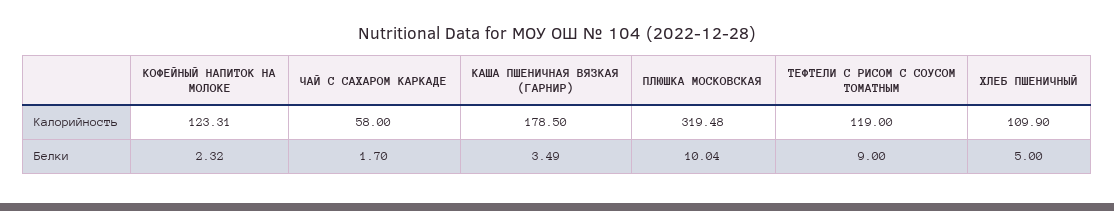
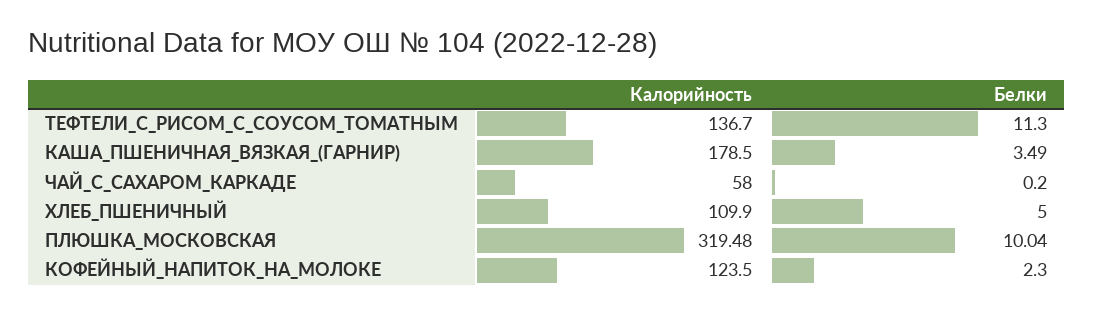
  {
    "КОФЕЙНЫЙ НАПИТОК НА МОЛОКЕ": {
-     "Калорийность": 123.31,
+     "Калорийность": 123.5,
-     "Белки": 2.32
+     "Белки": 2.3
    },
    "ЧАЙ С САХАРОМ КАРКАДЕ": {
      "Калорийность": 58,
-     "Белки": 1.7
+     "Белки": 0.2
    },
    "КАША ПШЕНИЧНАЯ ВЯЗКАЯ (ГАРНИР)": {
      "Калорийность": 178.5,
      "Белки": 3.49
    },
    "ПЛЮШКА МОСКОВСКАЯ": {
      "Калорийность": 319.48,
      "Белки": 10.04
    },
    "ТЕФТЕЛИ С РИСОМ С СОУСОМ ТОМАТНЫМ": {
-     "Калорийность": 119,
+     "Калорийность": 136.7,
-     "Белки": 9
+     "Белки": 11.3
    },
    "ХЛЕБ ПШЕНИЧНЫЙ": {
      "Калорийность": 109.9,
      "Белки": 5
    }
  }

